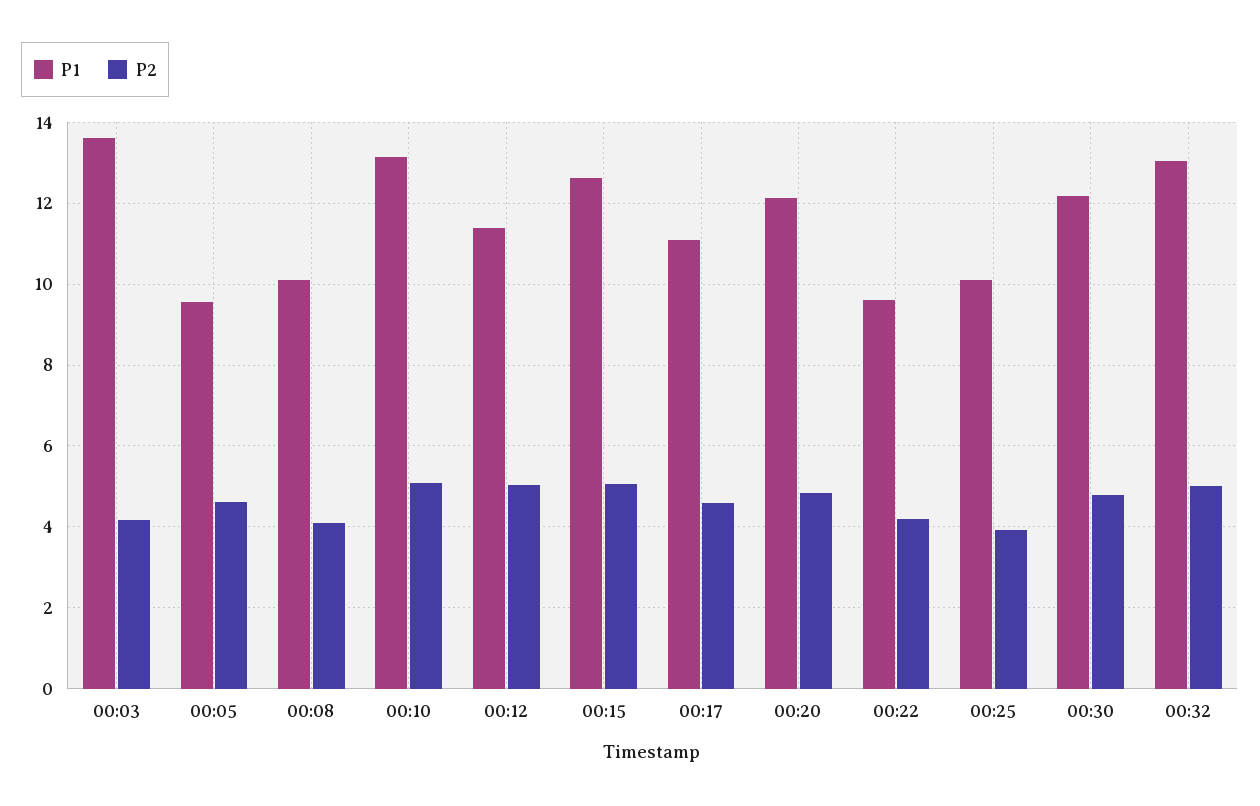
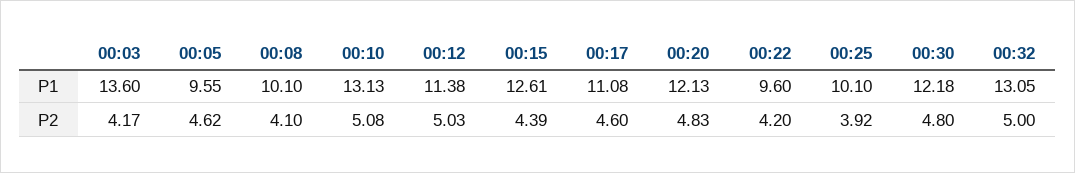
  {
    "P1": {
      "00:03": 13.6,
      "00:05": 9.55,
      "00:08": 10.1,
      "00:10": 13.13,
      "00:12": 11.38,
      "00:15": 12.61,
      "00:17": 11.08,
      "00:20": 12.13,
      "00:22": 9.6,
      "00:25": 10.1,
      "00:30": 12.18,
      "00:32": 13.05
    },
    "P2": {
      "00:03": 4.17,
      "00:05": 4.62,
      "00:08": 4.1,
      "00:10": 5.08,
      "00:12": 5.03,
-     "00:15": 5,
+     "00:15": 4.39,
      "00:17": 4.6,
      "00:20": 4.83,
      "00:22": 4.2,
      "00:25": 3.92,
      "00:30": 4.8,
      "00:32": 5
    }
  }

